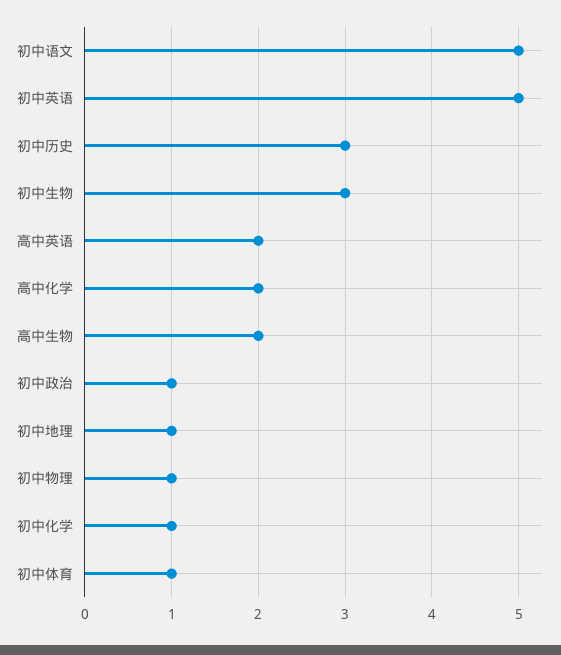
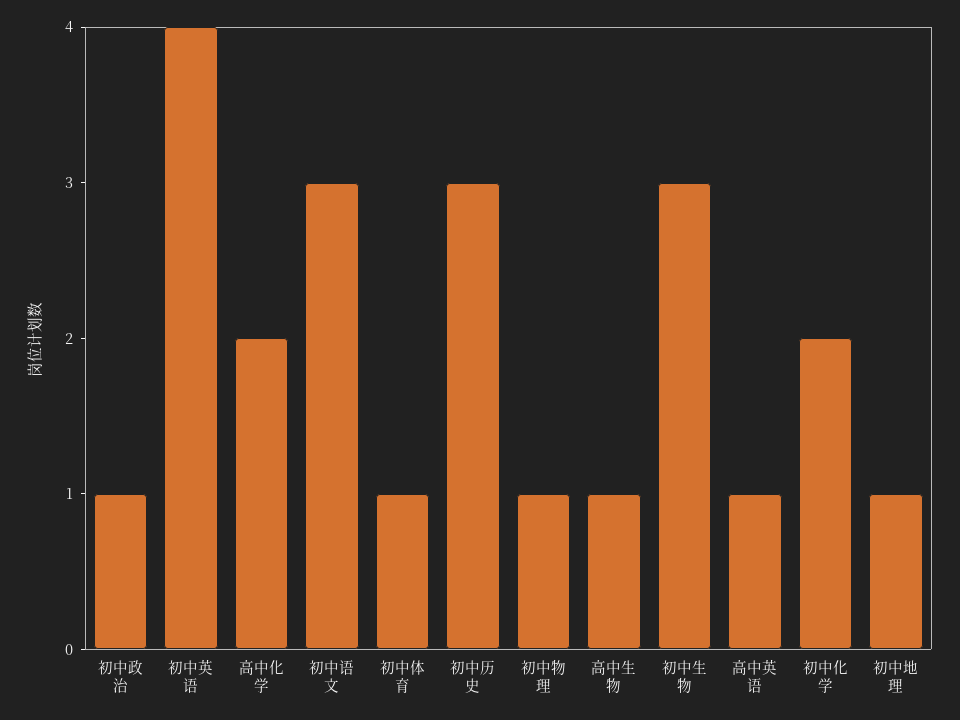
  {
-   "初中语文": 5,
+   "初中语文": 3,
-   "初中英语": 5,
+   "初中英语": 4,
    "初中历史": 3,
    "初中生物": 3,
-   "高中英语": 2,
+   "高中英语": 1,
    "高中化学": 2,
-   "高中生物": 2,
+   "高中生物": 1,
    "初中政治": 1,
    "初中地理": 1,
    "初中物理": 1,
-   "初中化学": 1,
+   "初中化学": 2,
    "初中体育": 1
  }

